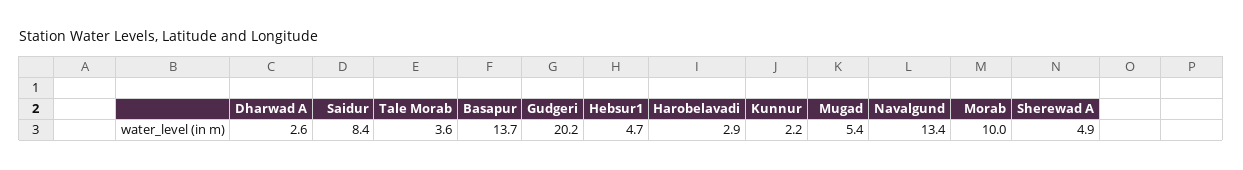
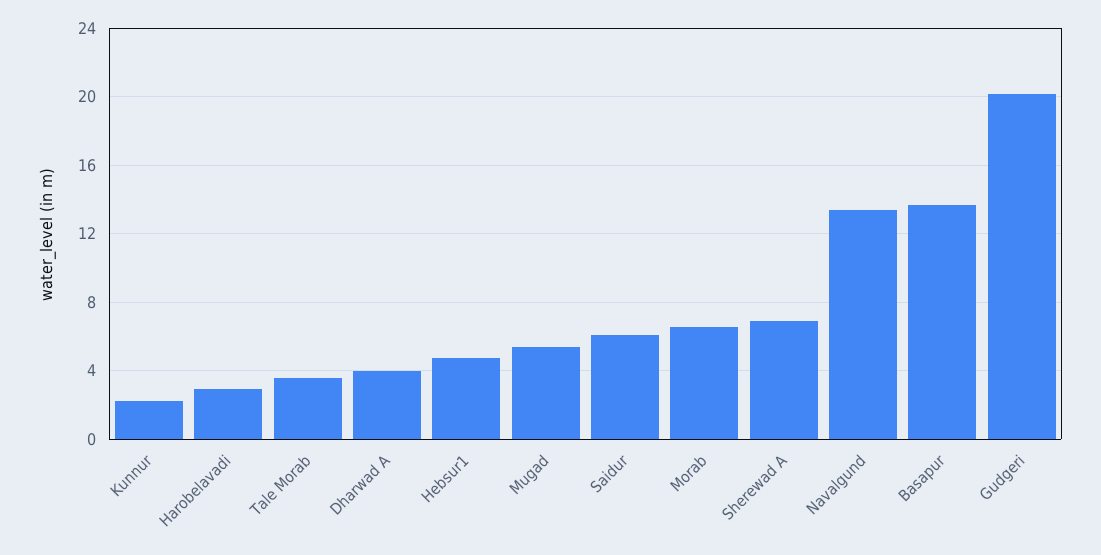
  {
-   "Dharwad A": 2.6,
+   "Dharwad A": 4,
-   "Saidur": 8.4,
+   "Saidur": 6,
    "Tale Morab": 3.6,
    "Basapur": 13.7,
    "Gudgeri": 20.2,
    "Hebsur1": 4.7,
    "Harobelavadi": 2.9,
    "Kunnur": 2.2,
    "Mugad": 5.4,
    "Navalgund": 13.4,
-   "Morab": 10,
+   "Morab": 6.5,
-   "Sherewad A": 4.9
+   "Sherewad A": 7
  }

